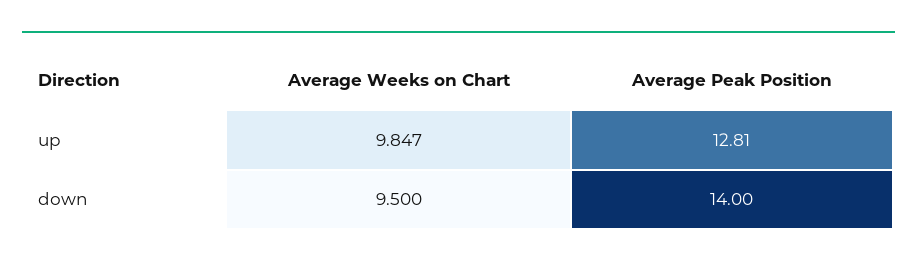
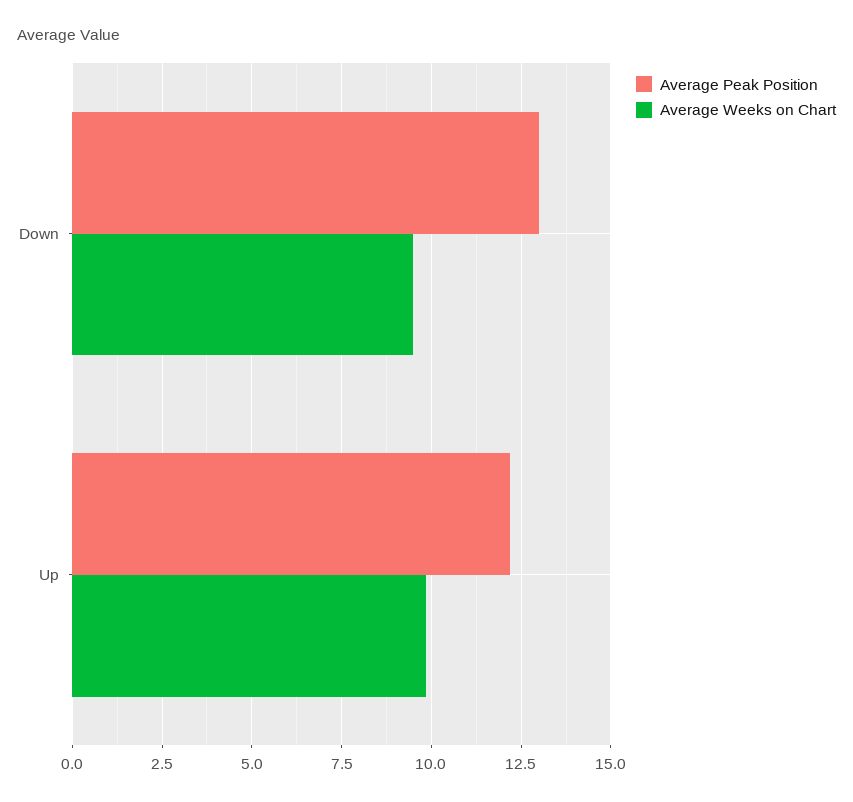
  {
    "Average Weeks on Chart": {
      "up": 9.847,
      "down": 9.5
    },
    "Average Peak Position": {
-     "up": 12.81,
+     "up": 12.25,
-     "down": 14
+     "down": 13
    }
  }

